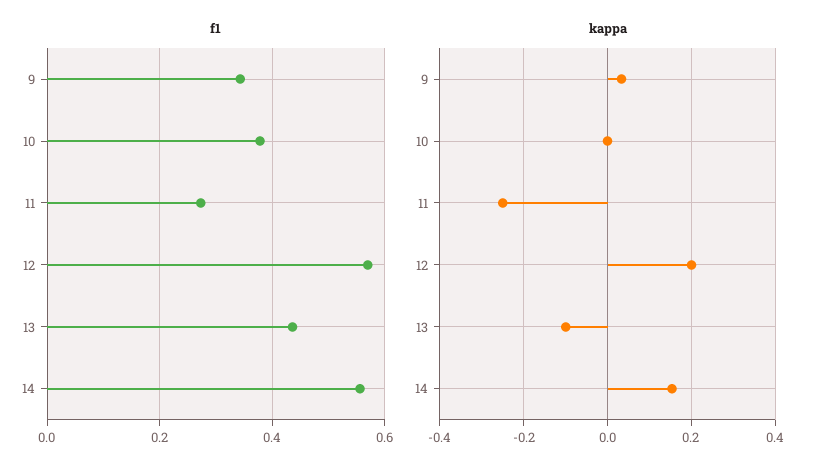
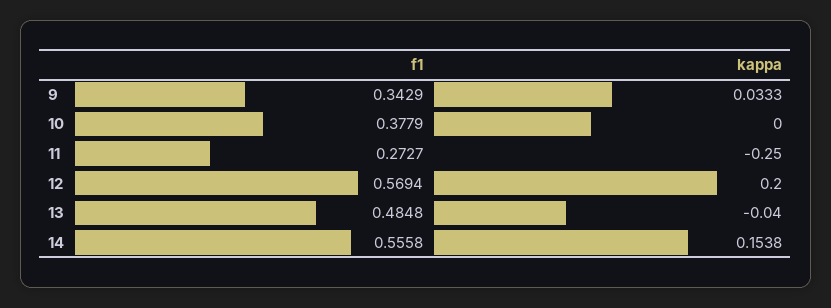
  {
    "f1": {
      "9": 0.3429,
      "10": 0.3779,
      "11": 0.2727,
      "12": 0.5694,
-     "13": 0.44,
+     "13": 0.4848,
      "14": 0.5558
    },
    "kappa": {
      "9": 0.0333,
      "10": 0,
      "11": -0.25,
      "12": 0.2,
-     "13": -0.1,
+     "13": -0.04,
      "14": 0.1538
    }
  }

